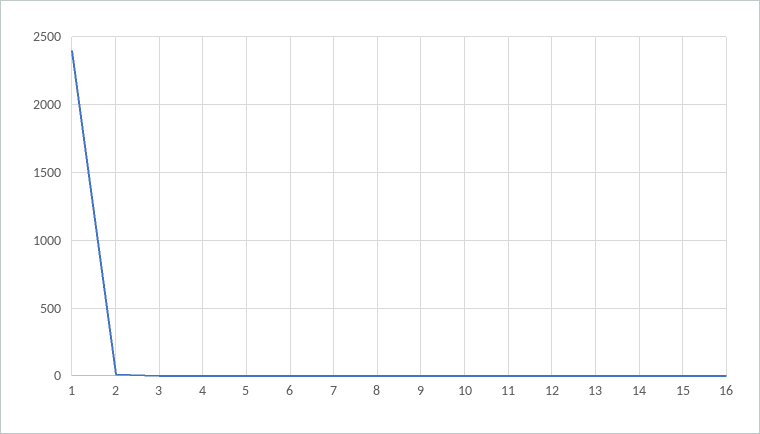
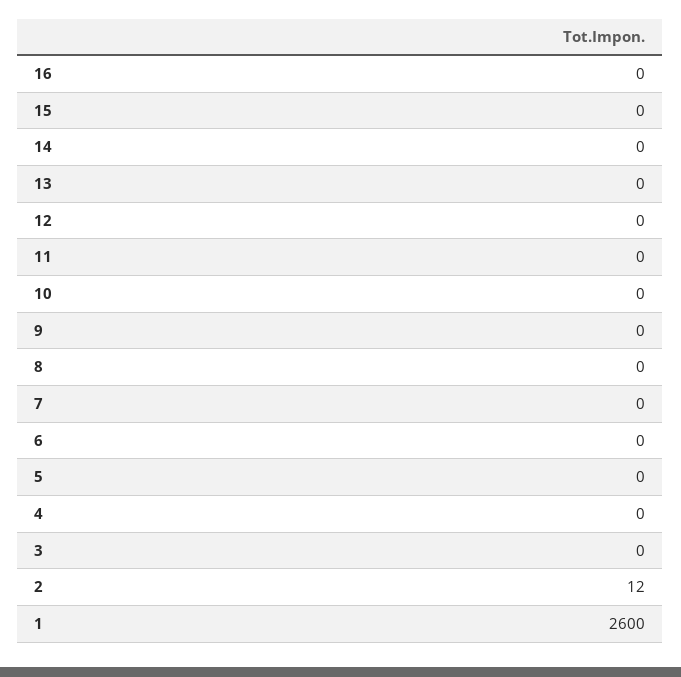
  {
-   "1": 2400,
+   "1": 2600,
    "2": 12,
    "3": 0,
    "4": 0,
    "5": 0,
    "6": 0,
    "7": 0,
    "8": 0,
    "9": 0,
    "10": 0,
    "11": 0,
    "12": 0,
    "13": 0,
    "14": 0,
    "15": 0,
    "16": 0
  }

